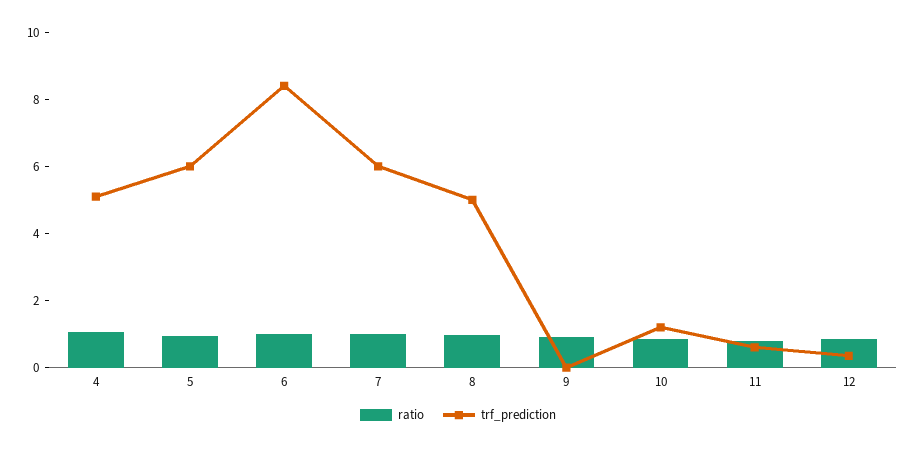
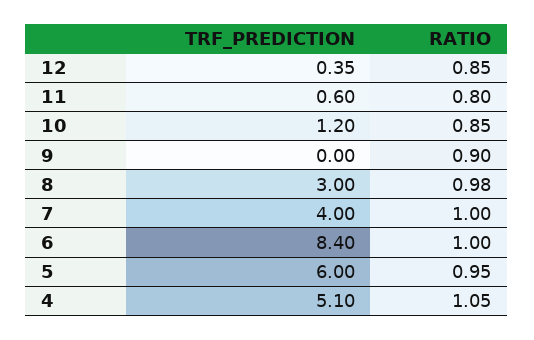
  {
    "ratio": {
      "4": 1.05,
      "5": 0.95,
      "6": 1,
      "7": 1,
      "8": 0.98,
      "9": 0.9,
      "10": 0.85,
      "11": 0.8,
      "12": 0.85
    },
    "trf_prediction": {
      "4": 5.1,
      "5": 6,
      "6": 8.4,
-     "7": 6,
+     "7": 4,
-     "8": 5,
+     "8": 3,
      "9": 0,
      "10": 1.2,
      "11": 0.6,
      "12": 0.35
    }
  }

